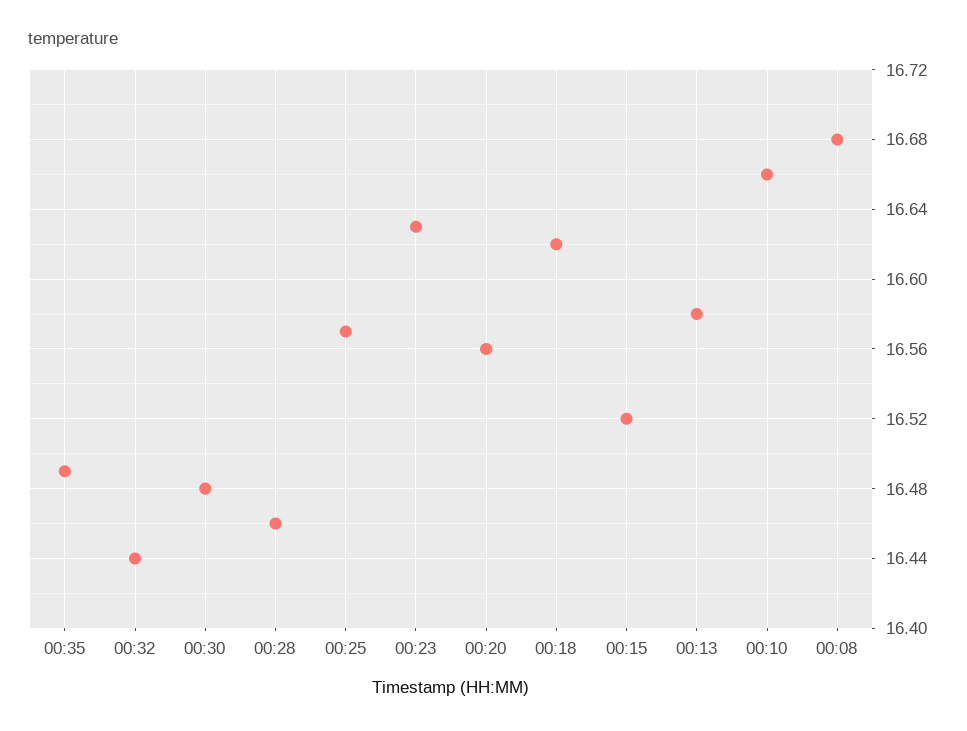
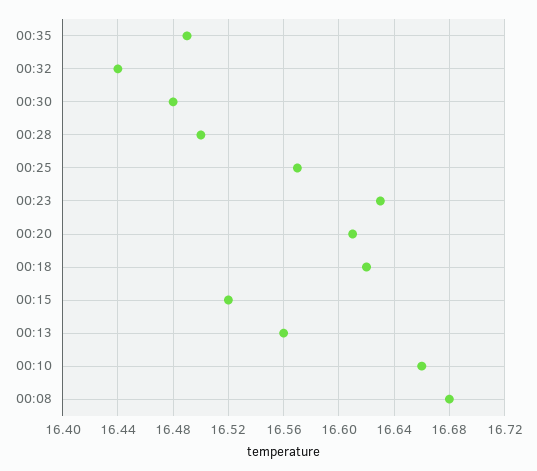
  {
    "00:35": 16.49,
    "00:32": 16.44,
    "00:30": 16.48,
-   "00:28": 16.46,
+   "00:28": 16.5,
    "00:25": 16.57,
    "00:23": 16.63,
-   "00:20": 16.56,
+   "00:20": 16.61,
    "00:18": 16.62,
    "00:15": 16.52,
-   "00:13": 16.58,
+   "00:13": 16.56,
    "00:10": 16.66,
    "00:08": 16.68
  }

